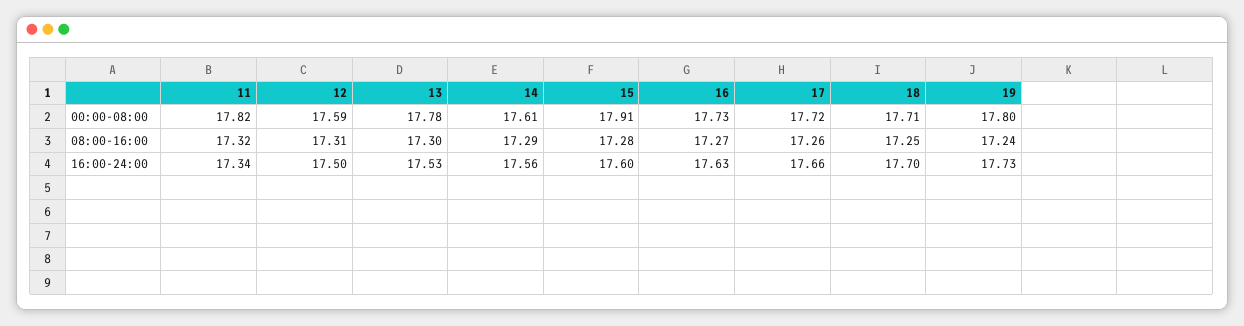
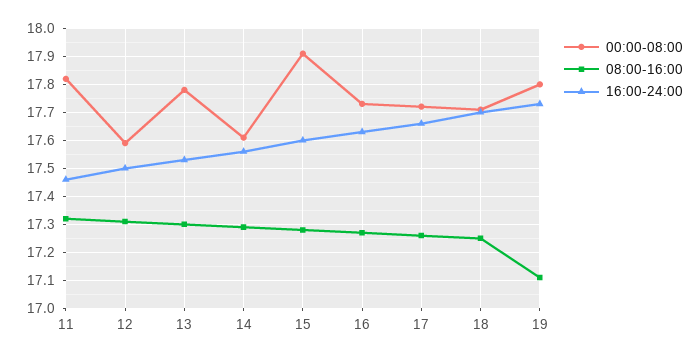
  {
    "00:00-08:00": {
      "11": 17.82,
      "12": 17.59,
      "13": 17.78,
      "14": 17.61,
      "15": 17.91,
      "16": 17.73,
      "17": 17.72,
      "18": 17.71,
      "19": 17.8
    },
    "08:00-16:00": {
      "11": 17.32,
      "12": 17.31,
      "13": 17.3,
      "14": 17.29,
      "15": 17.28,
      "16": 17.27,
      "17": 17.26,
      "18": 17.25,
-     "19": 17.24
+     "19": 17.1
    },
    "16:00-24:00": {
-     "11": 17.34,
+     "11": 17.45,
      "12": 17.5,
      "13": 17.53,
      "14": 17.56,
      "15": 17.6,
      "16": 17.63,
      "17": 17.66,
      "18": 17.7,
      "19": 17.73
    }
  }

